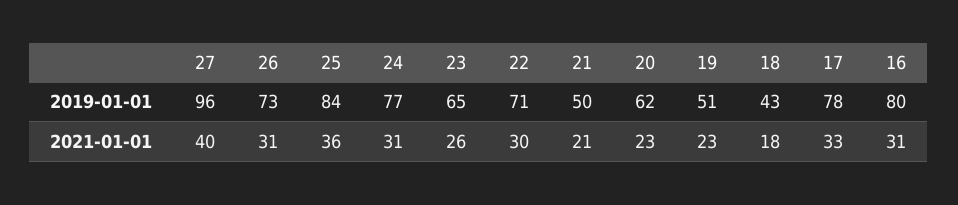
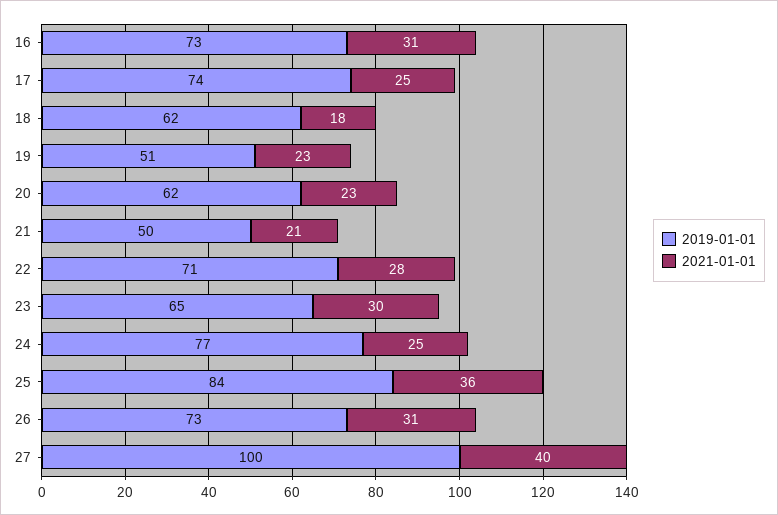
  {
    "2019-01-01": {
-     "27": 96,
+     "27": 100,
      "26": 73,
      "25": 84,
      "24": 77,
      "23": 65,
      "22": 71,
      "21": 50,
      "20": 62,
      "19": 51,
-     "18": 43,
+     "18": 62,
-     "17": 78,
+     "17": 74,
-     "16": 80
+     "16": 73
    },
    "2021-01-01": {
      "27": 40,
      "26": 31,
      "25": 36,
-     "24": 31,
+     "24": 25,
-     "23": 26,
+     "23": 30,
-     "22": 30,
+     "22": 28,
      "21": 21,
      "20": 23,
      "19": 23,
      "18": 18,
-     "17": 33,
+     "17": 25,
      "16": 31
    }
  }

